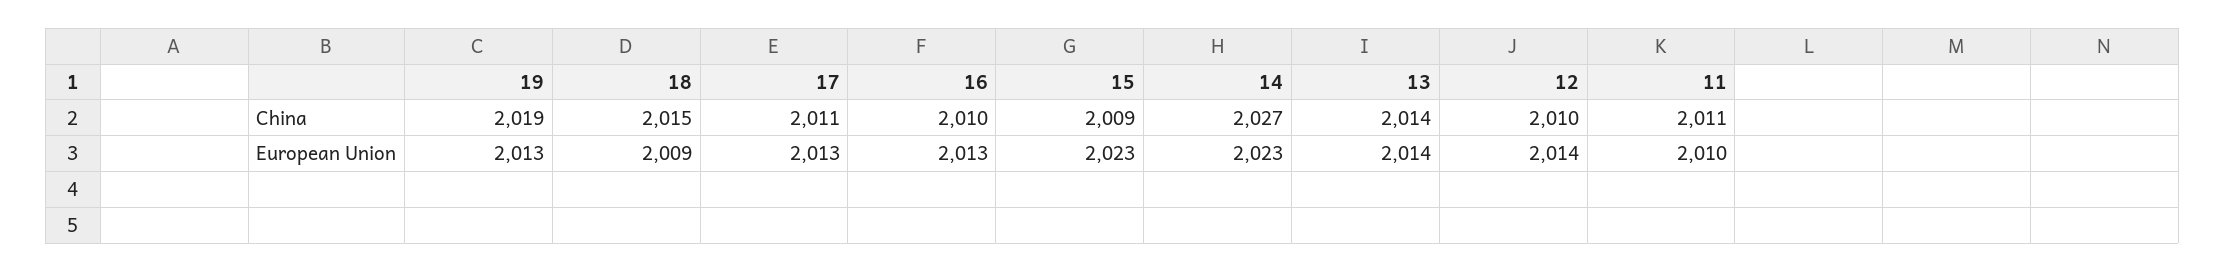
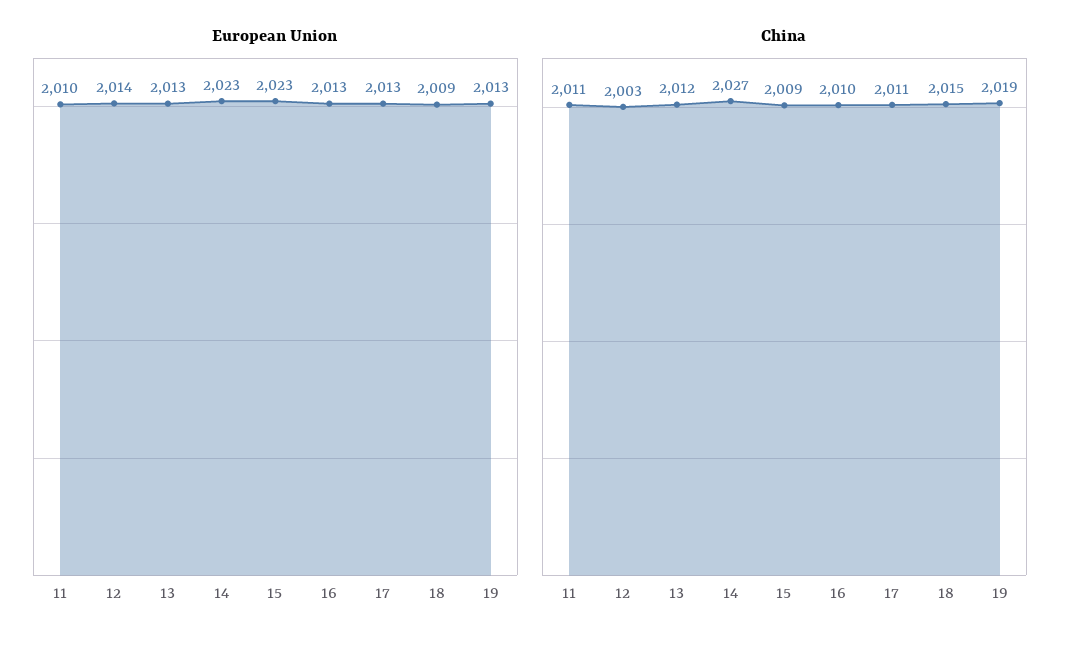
  {
    "China": {
      "19": 2019,
      "18": 2015,
      "17": 2011,
      "16": 2010,
      "15": 2009,
      "14": 2027,
-     "13": 2014,
+     "13": 2012,
-     "12": 2010,
+     "12": 2003,
      "11": 2011
    },
    "European Union": {
      "19": 2013,
      "18": 2009,
      "17": 2013,
      "16": 2013,
      "15": 2023,
      "14": 2023,
-     "13": 2014,
+     "13": 2013,
      "12": 2014,
      "11": 2010
    }
  }

